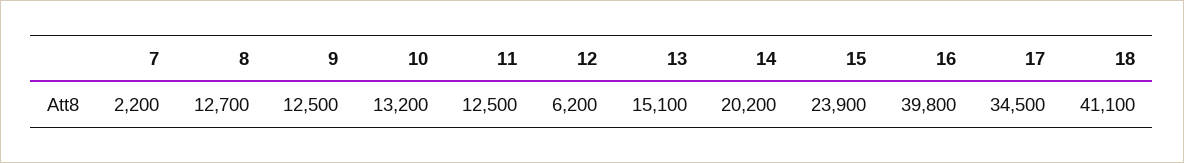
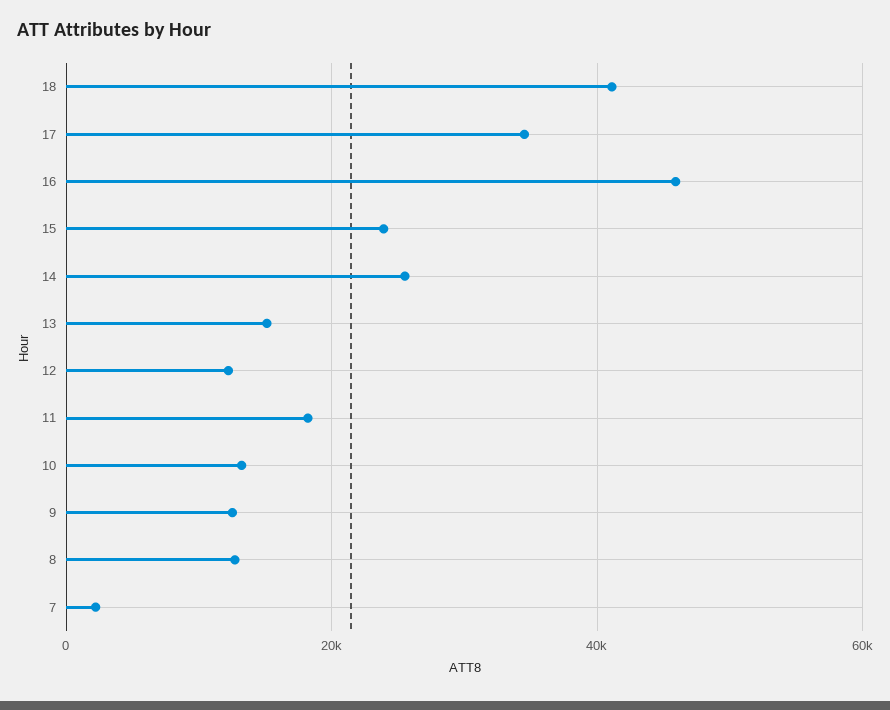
  {
    "7": 2200,
    "8": 12700,
    "9": 12500,
    "10": 13200,
-   "11": 12500,
+   "11": 18000,
-   "12": 6200,
+   "12": 12000,
    "13": 15100,
-   "14": 20200,
+   "14": 26000,
    "15": 23900,
-   "16": 39800,
+   "16": 46000,
    "17": 34500,
    "18": 41100
  }

